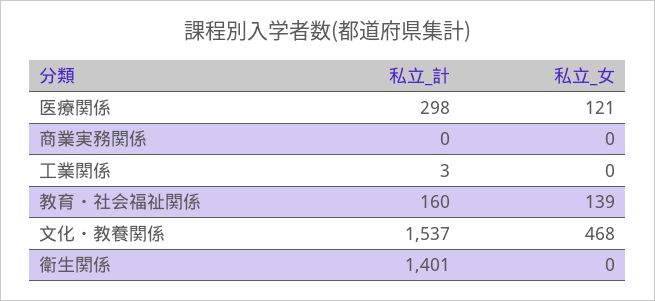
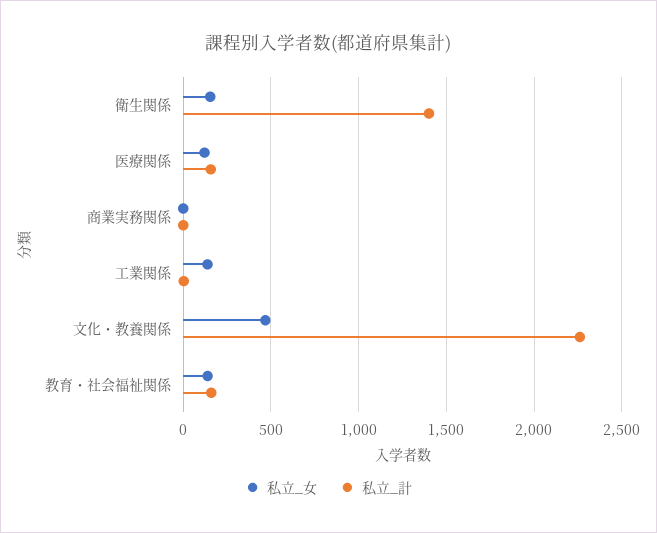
  {
    "私立_計": {
-     "医療関係": 298,
+     "医療関係": 150,
      "商業実務関係": 0,
      "工業関係": 3,
      "教育・社会福祉関係": 160,
-     "文化・教養関係": 1537,
+     "文化・教養関係": 2250,
      "衛生関係": 1401
    },
    "私立_女": {
      "医療関係": 121,
      "商業実務関係": 0,
-     "工業関係": 0,
+     "工業関係": 150,
      "教育・社会福祉関係": 139,
      "文化・教養関係": 468,
-     "衛生関係": 0
+     "衛生関係": 150
    }
  }

